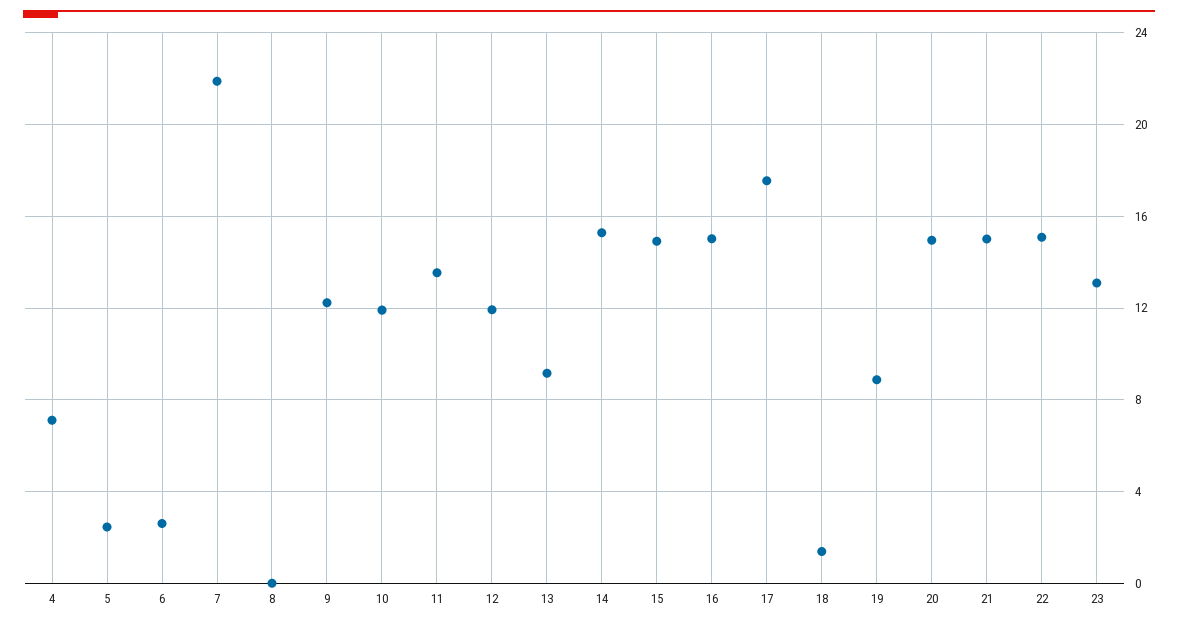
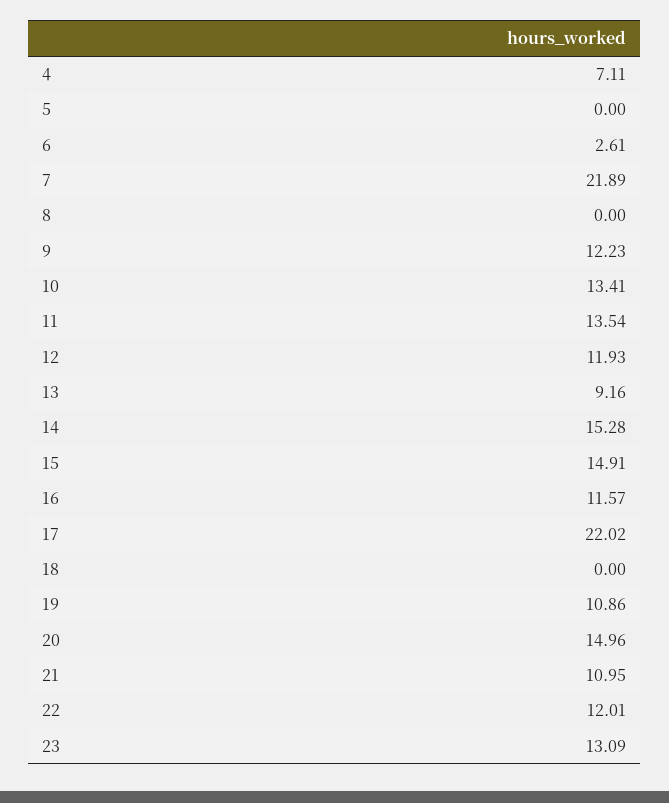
  {
    "4": 7.11,
-   "5": 2.5,
+   "5": 0,
    "6": 2.61,
    "7": 21.89,
    "8": 0,
    "9": 12.23,
-   "10": 12,
+   "10": 13.41,
    "11": 13.54,
    "12": 11.93,
    "13": 9.16,
    "14": 15.28,
    "15": 14.91,
-   "16": 15,
+   "16": 11.57,
-   "17": 17.5,
+   "17": 22.02,
-   "18": 1.5,
+   "18": 0,
-   "19": 9,
+   "19": 10.86,
    "20": 14.96,
-   "21": 15,
+   "21": 10.95,
-   "22": 15,
+   "22": 12.01,
    "23": 13.09
  }

